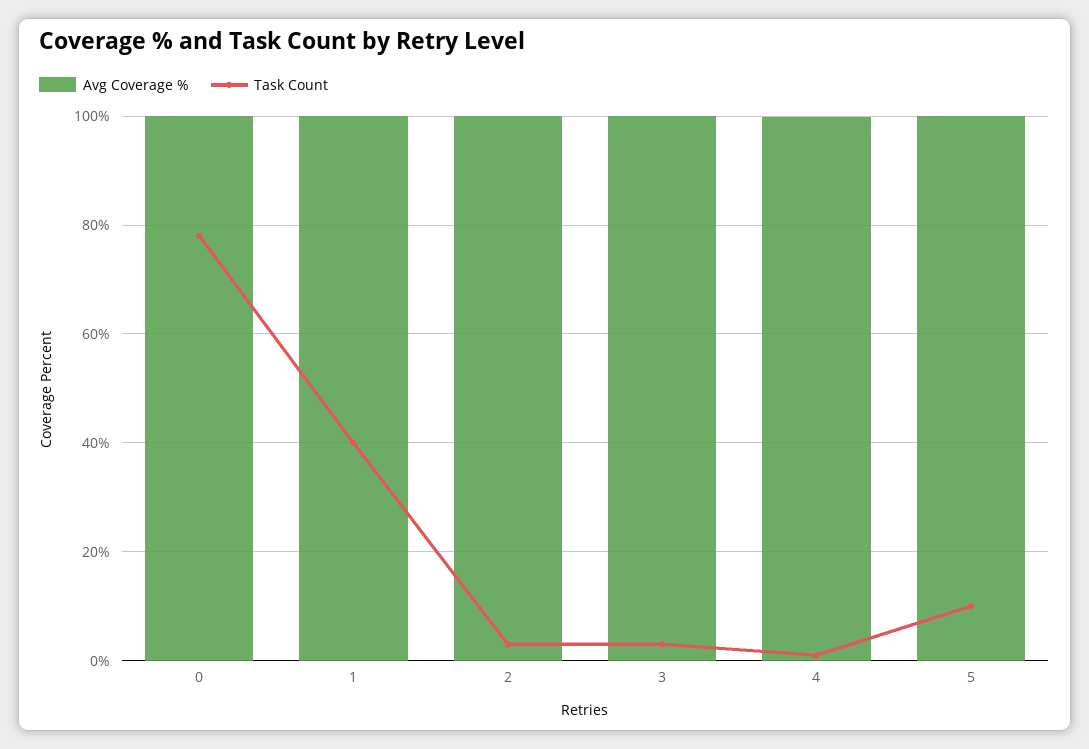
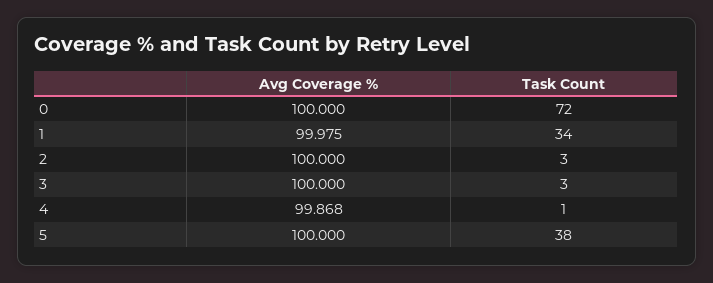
  {
    "Avg Coverage %": {
      "0": 100,
      "1": 99.975,
      "2": 100,
      "3": 100,
      "4": 99.868,
      "5": 100
    },
    "Task Count": {
-     "0": 78,
+     "0": 72,
-     "1": 40,
+     "1": 34,
      "2": 3,
      "3": 3,
      "4": 1,
-     "5": 10
+     "5": 38
    }
  }

